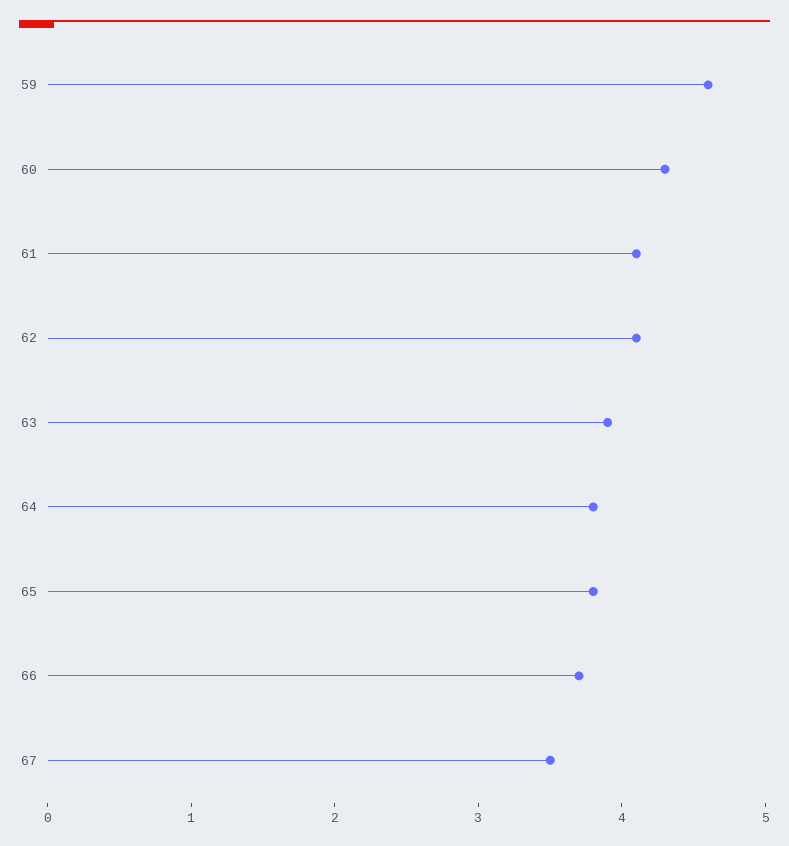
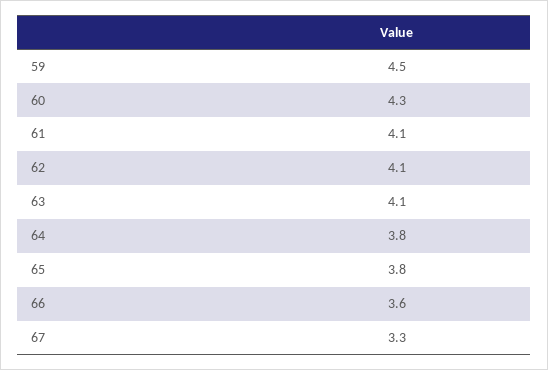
  {
-   "59": 4.6,
+   "59": 4.5,
    "60": 4.3,
    "61": 4.1,
    "62": 4.1,
-   "63": 3.9,
+   "63": 4.1,
    "64": 3.8,
    "65": 3.8,
-   "66": 3.7,
+   "66": 3.6,
-   "67": 3.5
+   "67": 3.3
  }

